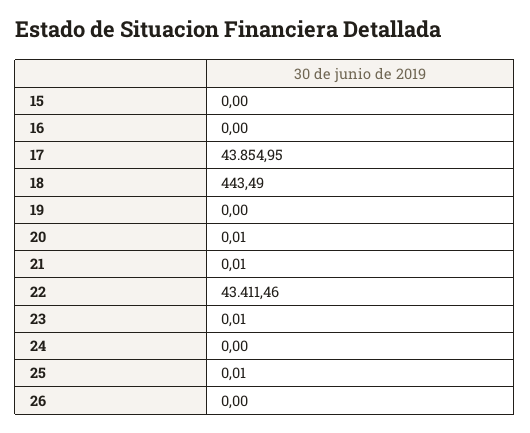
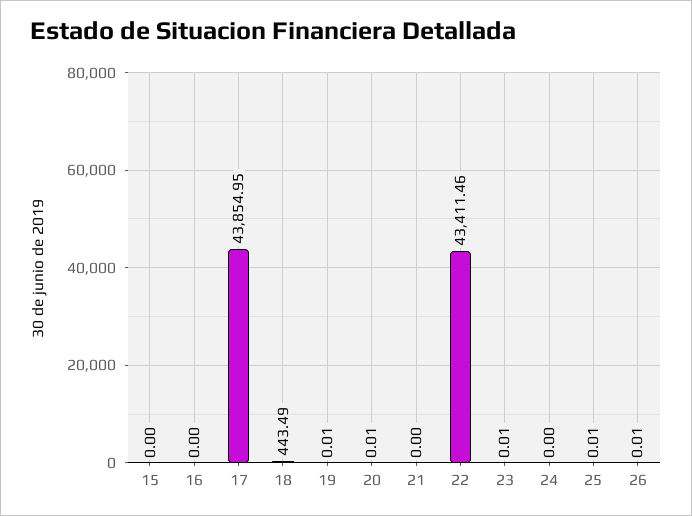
  {
    "15": 0,
    "16": 0,
    "17": 43854.95,
    "18": 443.49,
-   "19": 0,
+   "19": 0.01,
    "20": 0.01,
-   "21": 0.01,
+   "21": 0,
    "22": 43411.46,
    "23": 0.01,
    "24": 0,
    "25": 0.01,
-   "26": 0
+   "26": 0.01
  }

